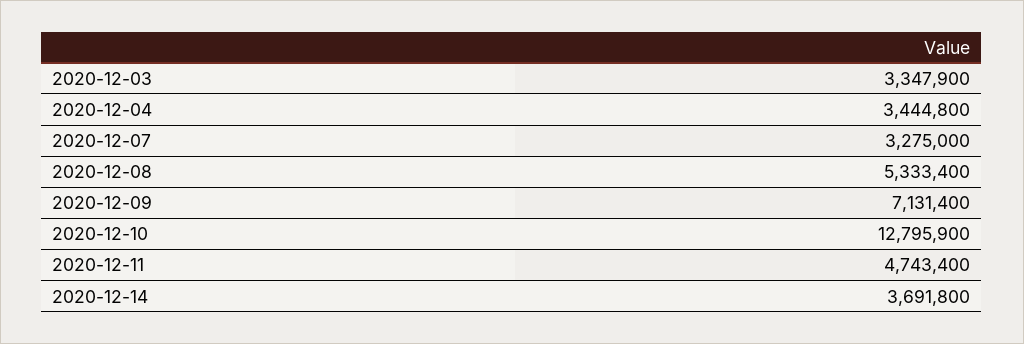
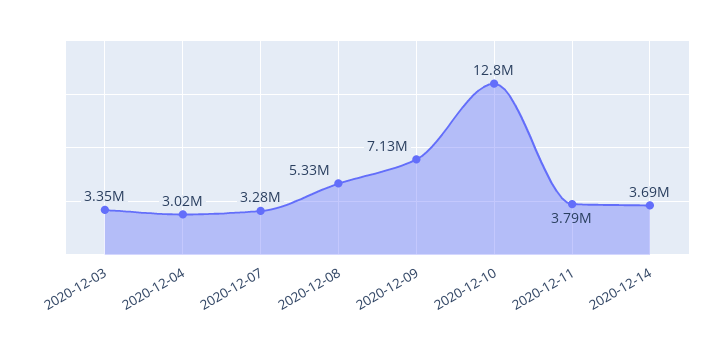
  {
    "2020-12-03": 3347900,
-   "2020-12-04": 3444800,
+   "2020-12-04": 3020000,
    "2020-12-07": 3275000,
    "2020-12-08": 5333400,
    "2020-12-09": 7131400,
    "2020-12-10": 12795900,
-   "2020-12-11": 4743400,
+   "2020-12-11": 3790000,
    "2020-12-14": 3691800
  }

